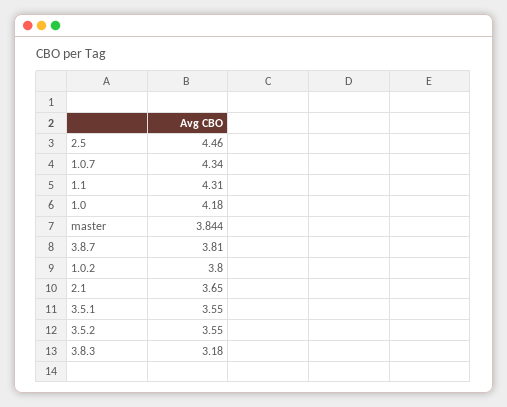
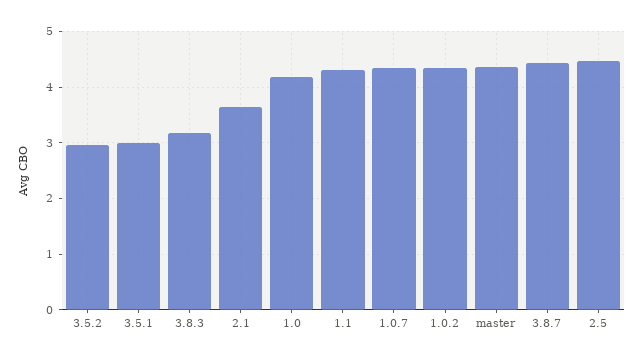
  {
    "2.5": 4.46,
    "1.0.7": 4.34,
    "1.1": 4.31,
    "1.0": 4.18,
-   "master": 3.844,
+   "master": 4.4,
-   "3.8.7": 3.81,
+   "3.8.7": 4.4,
-   "1.0.2": 3.8,
+   "1.0.2": 4.4,
    "2.1": 3.65,
-   "3.5.1": 3.55,
+   "3.5.1": 3,
-   "3.5.2": 3.55,
+   "3.5.2": 3,
    "3.8.3": 3.18
  }

